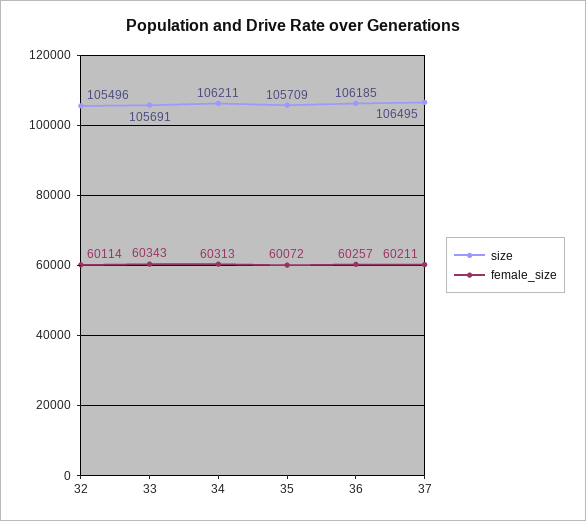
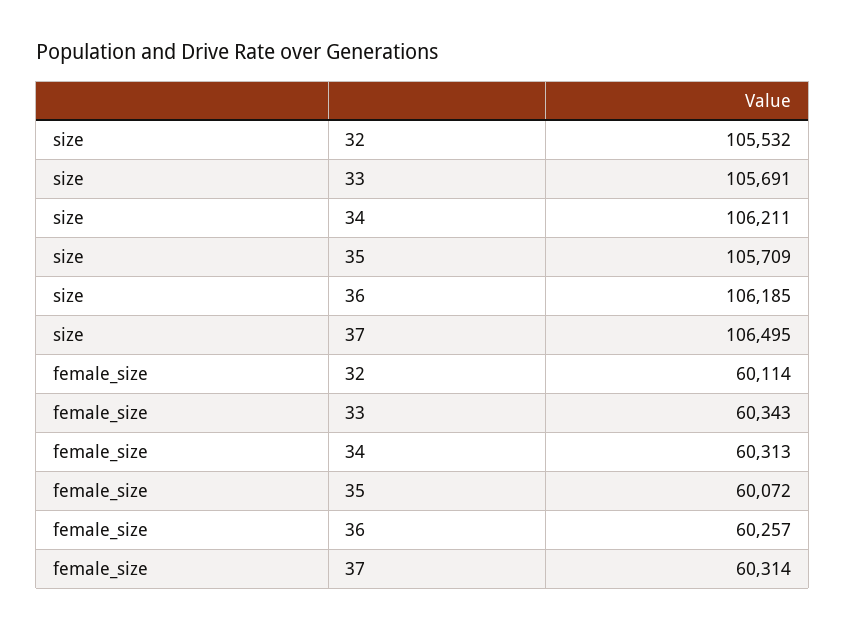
  {
    "size": {
-     "32": 105496,
+     "32": 105532,
      "33": 105691,
      "34": 106211,
      "35": 105709,
      "36": 106185,
      "37": 106495
    },
    "female_size": {
      "32": 60114,
      "33": 60343,
      "34": 60313,
      "35": 60072,
      "36": 60257,
-     "37": 60211
+     "37": 60314
    }
  }

